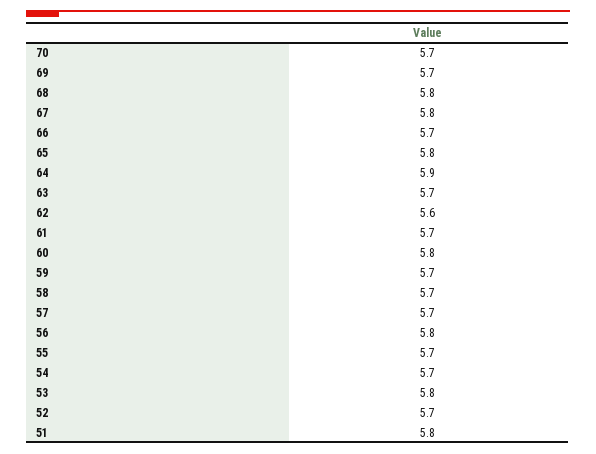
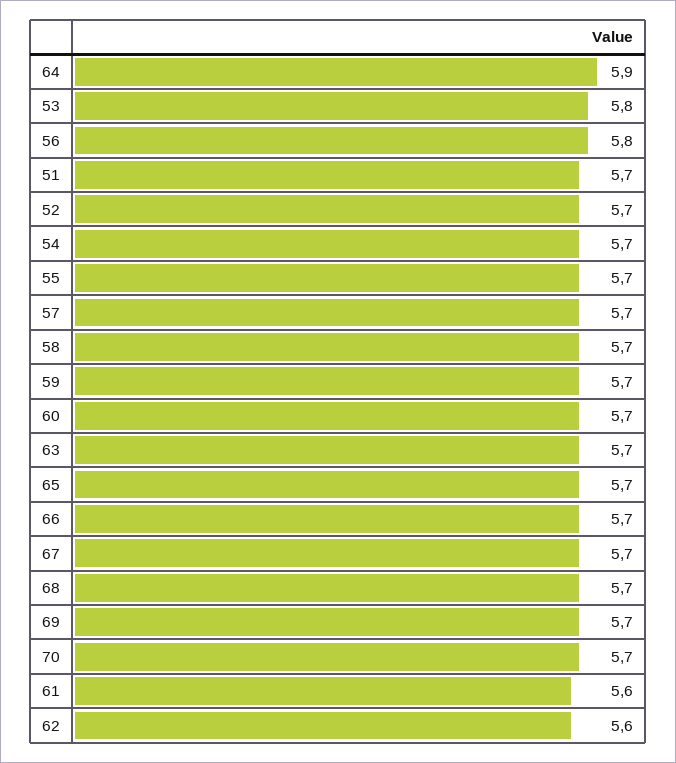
  {
    "70": 5.7,
    "69": 5.7,
-   "68": 5.8,
+   "68": 5.7,
-   "67": 5.8,
+   "67": 5.7,
    "66": 5.7,
-   "65": 5.8,
+   "65": 5.7,
    "64": 5.9,
    "63": 5.7,
    "62": 5.6,
-   "61": 5.7,
+   "61": 5.6,
-   "60": 5.8,
+   "60": 5.7,
    "59": 5.7,
    "58": 5.7,
    "57": 5.7,
    "56": 5.8,
    "55": 5.7,
    "54": 5.7,
    "53": 5.8,
    "52": 5.7,
-   "51": 5.8
+   "51": 5.7
  }

